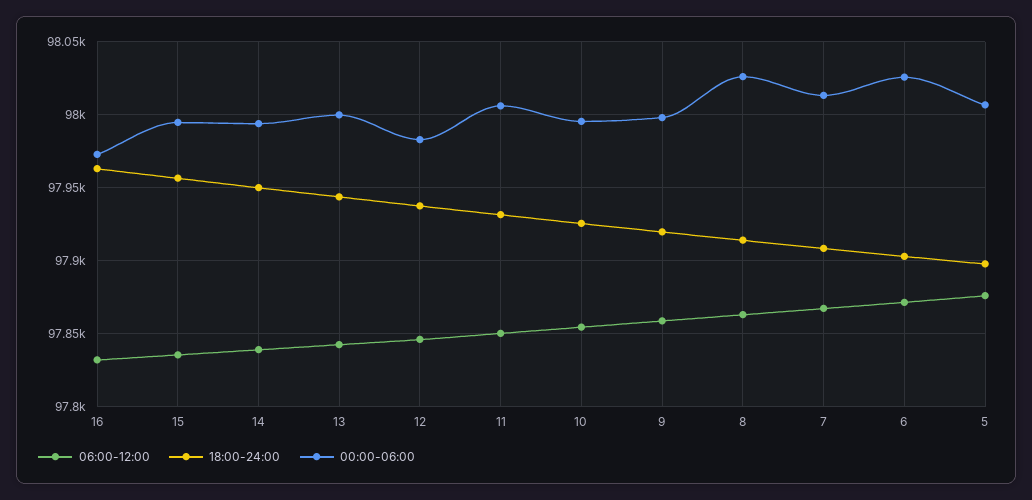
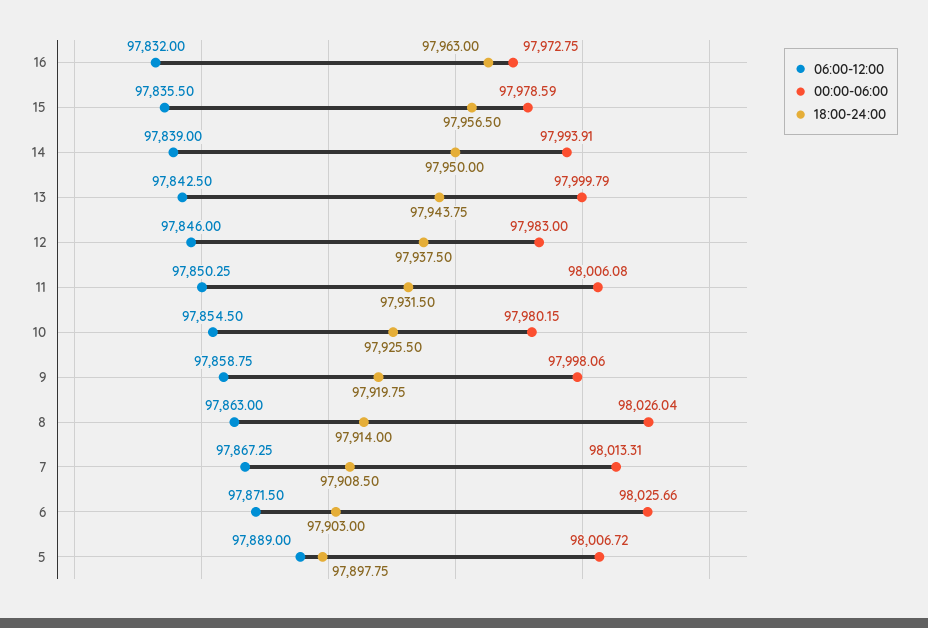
  {
    "06:00-12:00": {
      "16": 97832,
      "15": 97835.5,
      "14": 97839,
      "13": 97842.5,
      "12": 97846,
      "11": 97850.25,
      "10": 97854.5,
      "9": 97858.75,
      "8": 97863,
      "7": 97867.25,
      "6": 97871.5,
-     "5": 97875
+     "5": 97889
    },
    "18:00-24:00": {
      "16": 97963,
      "15": 97956.5,
      "14": 97950,
      "13": 97943.75,
      "12": 97937.5,
      "11": 97931.5,
      "10": 97925.5,
      "9": 97919.75,
      "8": 97914,
      "7": 97908.5,
      "6": 97903,
      "5": 97897.75
    },
    "00:00-06:00": {
      "16": 97972.75,
-     "15": 97995,
+     "15": 97978.59,
      "14": 97993.91,
      "13": 97999.79,
      "12": 97983,
      "11": 98006.08,
-     "10": 97995,
+     "10": 97980.15,
      "9": 97998.06,
      "8": 98026.04,
      "7": 98013.31,
      "6": 98025.66,
      "5": 98006.72
    }
  }

